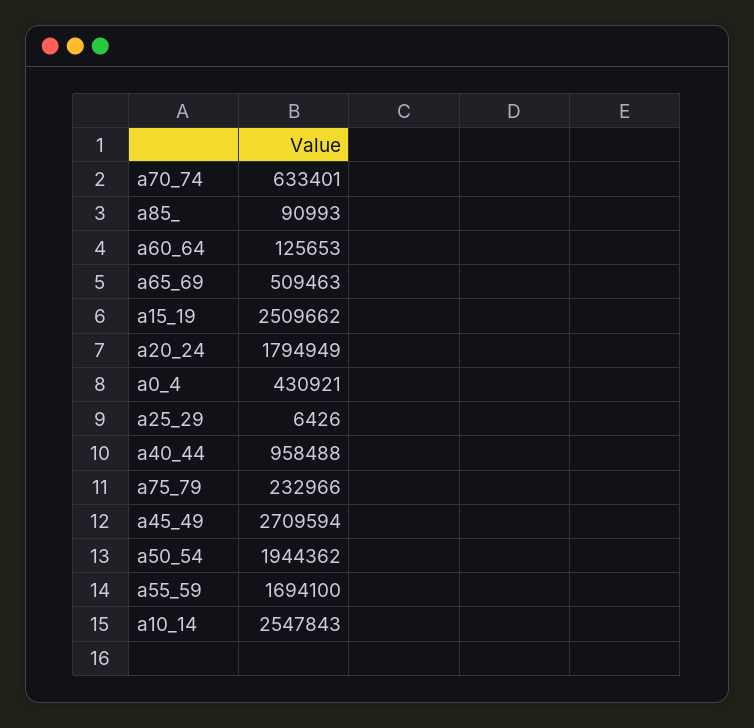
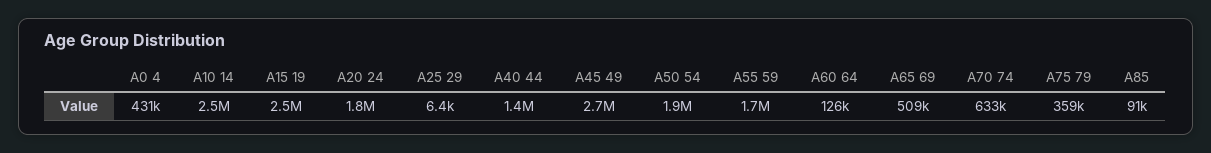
  {
    "a70_74": 633401,
    "a85_": 90993,
    "a60_64": 125653,
    "a65_69": 509463,
    "a15_19": 2509662,
    "a20_24": 1794949,
    "a0_4": 430921,
    "a25_29": 6426,
-   "a40_44": 958488,
+   "a40_44": 1400000,
-   "a75_79": 232966,
+   "a75_79": 359000,
    "a45_49": 2709594,
    "a50_54": 1944362,
    "a55_59": 1694100,
    "a10_14": 2547843
  }

